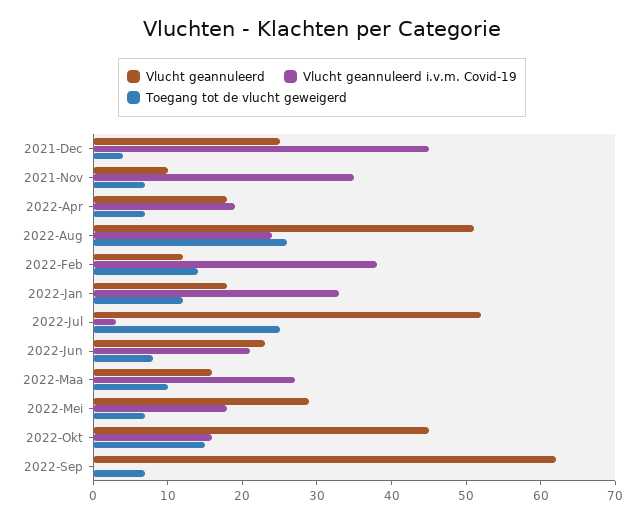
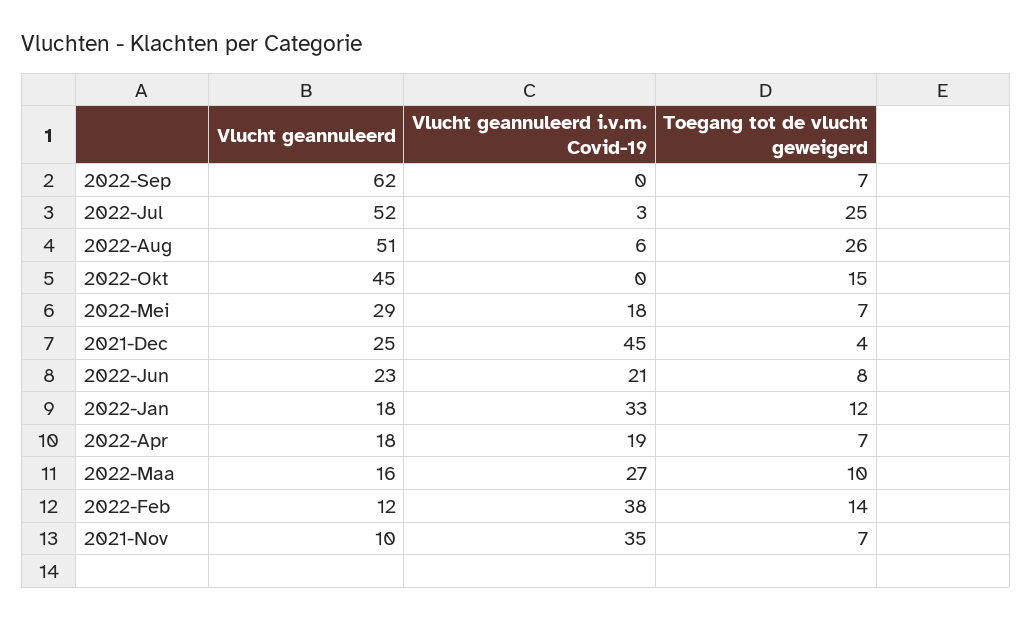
  {
    "Vlucht geannuleerd": {
      "2021-Dec": 25,
      "2021-Nov": 10,
      "2022-Apr": 18,
      "2022-Aug": 51,
      "2022-Feb": 12,
      "2022-Jan": 18,
      "2022-Jul": 52,
      "2022-Jun": 23,
      "2022-Maa": 16,
      "2022-Mei": 29,
      "2022-Okt": 45,
      "2022-Sep": 62
    },
    "Vlucht geannuleerd i.v.m. Covid-19": {
      "2021-Dec": 45,
      "2021-Nov": 35,
      "2022-Apr": 19,
-     "2022-Aug": 25,
+     "2022-Aug": 6,
      "2022-Feb": 38,
      "2022-Jan": 33,
      "2022-Jul": 3,
      "2022-Jun": 21,
      "2022-Maa": 27,
      "2022-Mei": 18,
-     "2022-Okt": 15,
+     "2022-Okt": 0,
      "2022-Sep": 0
    },
    "Toegang tot de vlucht geweigerd": {
      "2021-Dec": 4,
      "2021-Nov": 7,
      "2022-Apr": 7,
      "2022-Aug": 26,
      "2022-Feb": 14,
      "2022-Jan": 12,
      "2022-Jul": 25,
      "2022-Jun": 8,
      "2022-Maa": 10,
      "2022-Mei": 7,
      "2022-Okt": 15,
      "2022-Sep": 7
    }
  }

